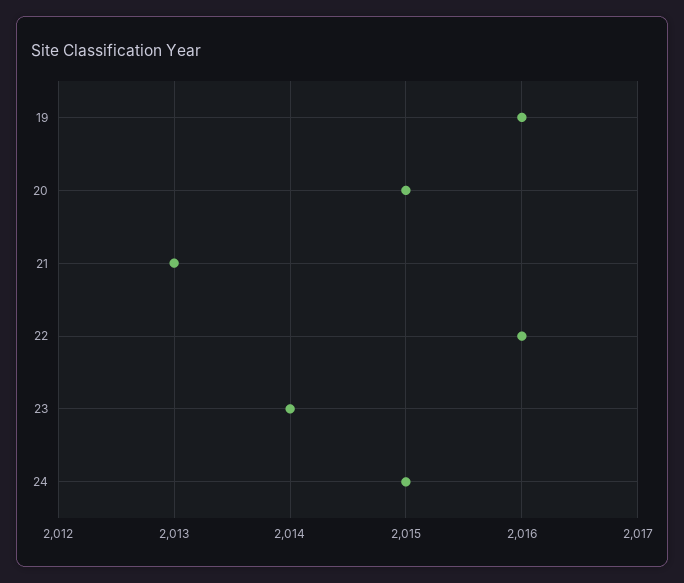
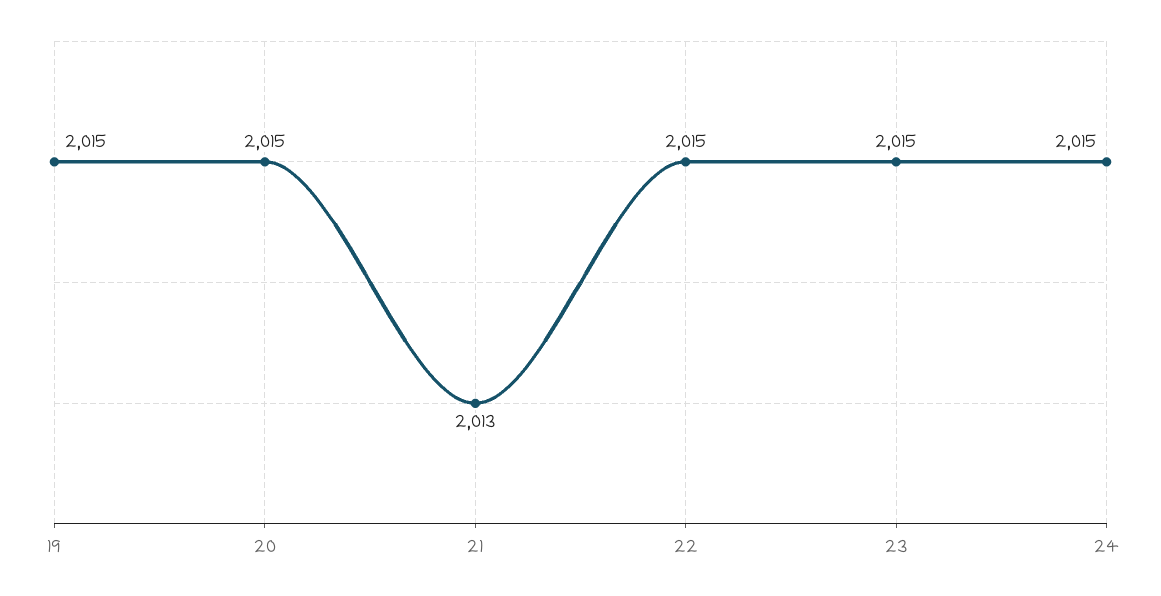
  {
-   "19": 2016,
+   "19": 2015,
    "20": 2015,
    "21": 2013,
-   "22": 2016,
+   "22": 2015,
-   "23": 2014,
+   "23": 2015,
    "24": 2015
  }

